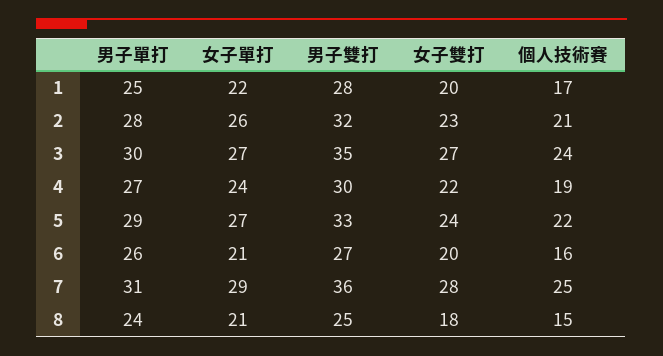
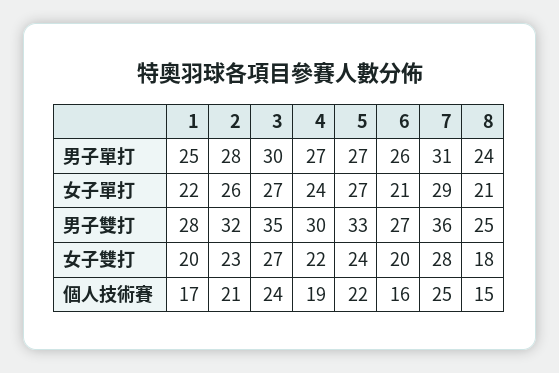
  {
    "男子單打": {
      "1": 25,
      "2": 28,
      "3": 30,
      "4": 27,
-     "5": 29,
+     "5": 27,
      "6": 26,
      "7": 31,
      "8": 24
    },
    "女子單打": {
      "1": 22,
      "2": 26,
      "3": 27,
      "4": 24,
      "5": 27,
      "6": 21,
      "7": 29,
      "8": 21
    },
    "男子雙打": {
      "1": 28,
      "2": 32,
      "3": 35,
      "4": 30,
      "5": 33,
      "6": 27,
      "7": 36,
      "8": 25
    },
    "女子雙打": {
      "1": 20,
      "2": 23,
      "3": 27,
      "4": 22,
      "5": 24,
      "6": 20,
      "7": 28,
      "8": 18
    },
    "個人技術賽": {
      "1": 17,
      "2": 21,
      "3": 24,
      "4": 19,
      "5": 22,
      "6": 16,
      "7": 25,
      "8": 15
    }
  }

